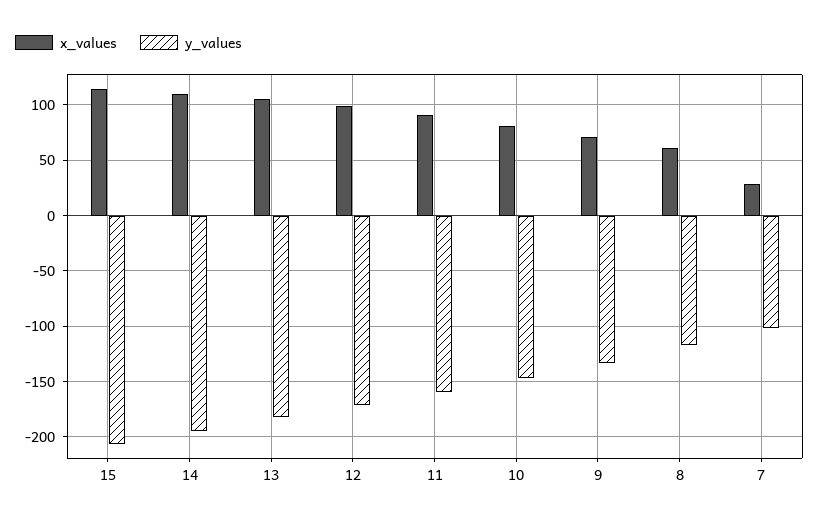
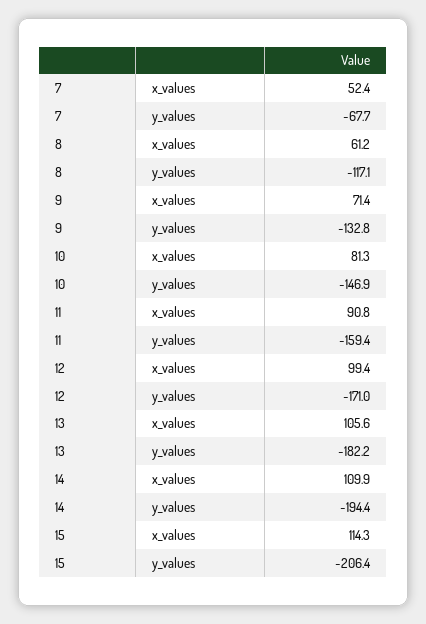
  {
    "x_values": {
      "15": 114.3,
      "14": 109.9,
      "13": 105.6,
      "12": 99.4,
      "11": 90.8,
      "10": 81.3,
      "9": 71.4,
      "8": 61.2,
-     "7": 30
+     "7": 52.4
    },
    "y_values": {
      "15": -206.4,
      "14": -194.4,
      "13": -182.2,
      "12": -171,
      "11": -159.4,
      "10": -146.9,
      "9": -132.8,
      "8": -117.1,
-     "7": -100
+     "7": -67.7
    }
  }

